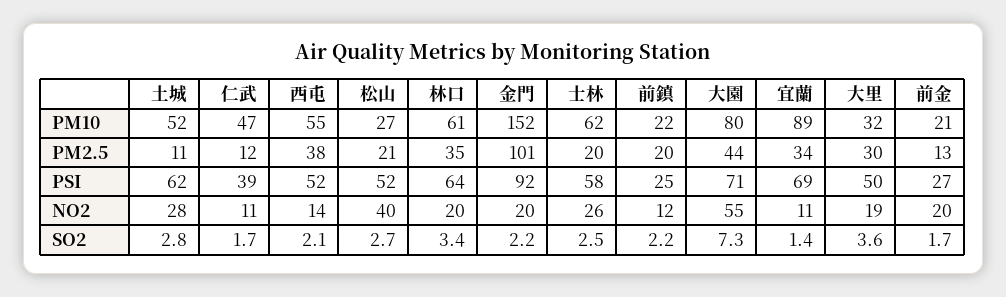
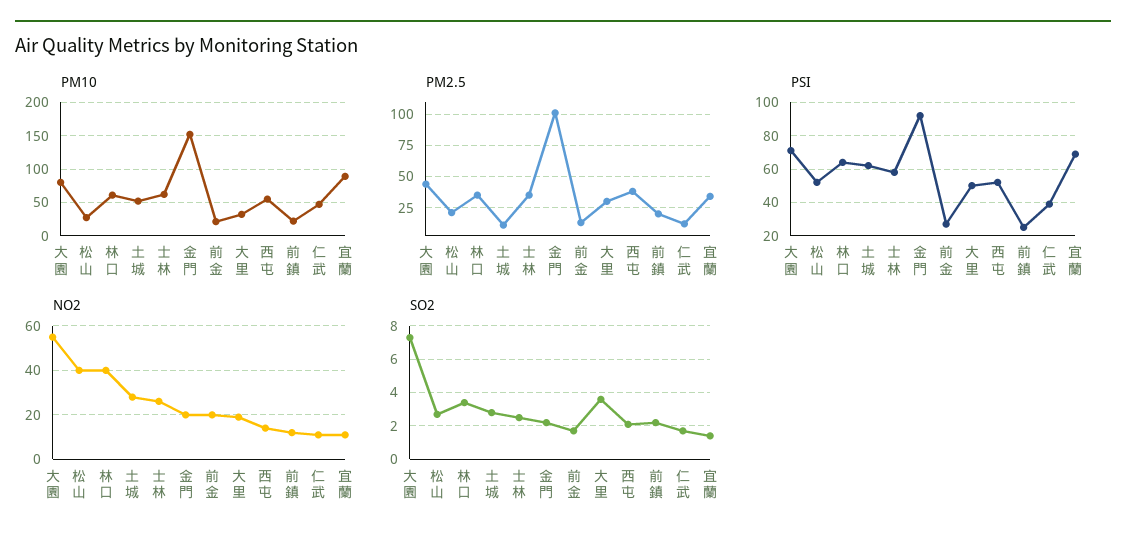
  {
    "PM10": {
      "土城": 52,
      "仁武": 47,
      "西屯": 55,
      "松山": 27,
      "林口": 61,
      "金門": 152,
      "士林": 62,
      "前鎮": 22,
      "大園": 80,
      "宜蘭": 89,
      "大里": 32,
      "前金": 21
    },
    "PM2.5": {
      "土城": 11,
      "仁武": 12,
      "西屯": 38,
      "松山": 21,
      "林口": 35,
      "金門": 101,
-     "士林": 20,
+     "士林": 35,
      "前鎮": 20,
      "大園": 44,
      "宜蘭": 34,
      "大里": 30,
      "前金": 13
    },
    "PSI": {
      "土城": 62,
      "仁武": 39,
      "西屯": 52,
      "松山": 52,
      "林口": 64,
      "金門": 92,
      "士林": 58,
      "前鎮": 25,
      "大園": 71,
      "宜蘭": 69,
      "大里": 50,
      "前金": 27
    },
    "NO2": {
      "土城": 28,
      "仁武": 11,
      "西屯": 14,
      "松山": 40,
-     "林口": 20,
+     "林口": 40,
      "金門": 20,
      "士林": 26,
      "前鎮": 12,
      "大園": 55,
      "宜蘭": 11,
      "大里": 19,
      "前金": 20
    },
    "SO2": {
      "土城": 2.8,
      "仁武": 1.7,
      "西屯": 2.1,
      "松山": 2.7,
      "林口": 3.4,
      "金門": 2.2,
      "士林": 2.5,
      "前鎮": 2.2,
      "大園": 7.3,
      "宜蘭": 1.4,
      "大里": 3.6,
      "前金": 1.7
    }
  }

